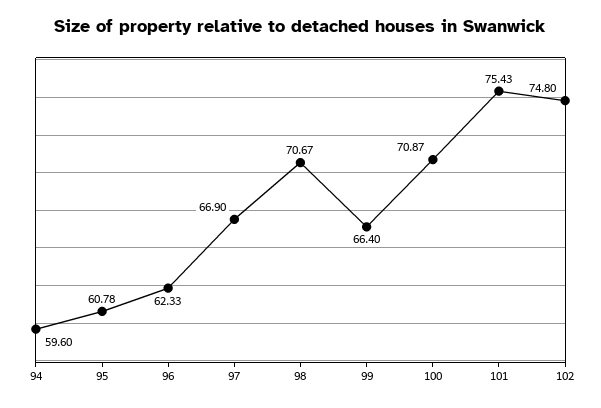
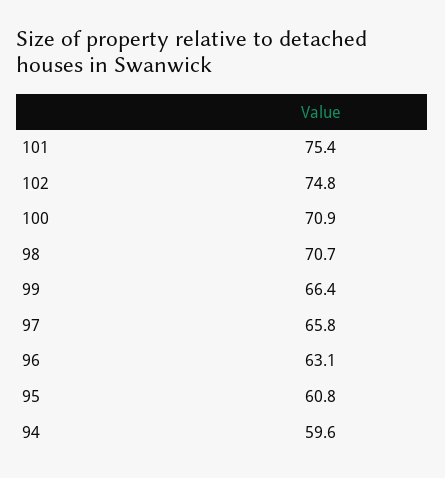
  {
    "94": 59.6,
    "95": 60.78,
-   "96": 62.33,
+   "96": 63.1,
-   "97": 66.9,
+   "97": 65.8,
    "98": 70.67,
    "99": 66.4,
    "100": 70.87,
    "101": 75.43,
    "102": 74.8
  }

